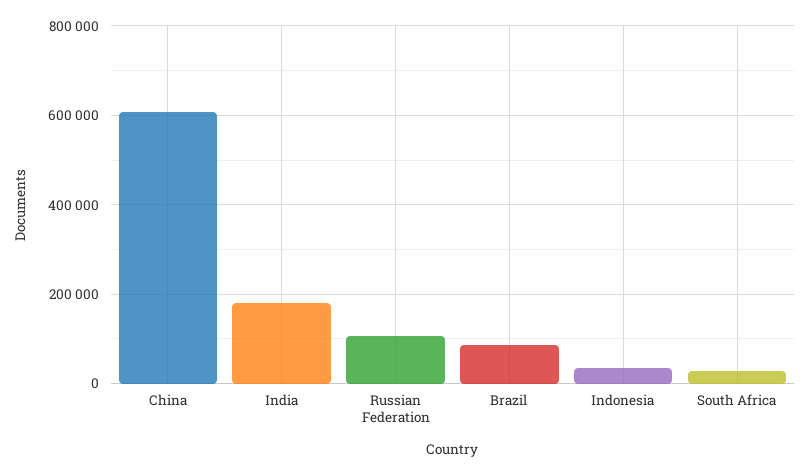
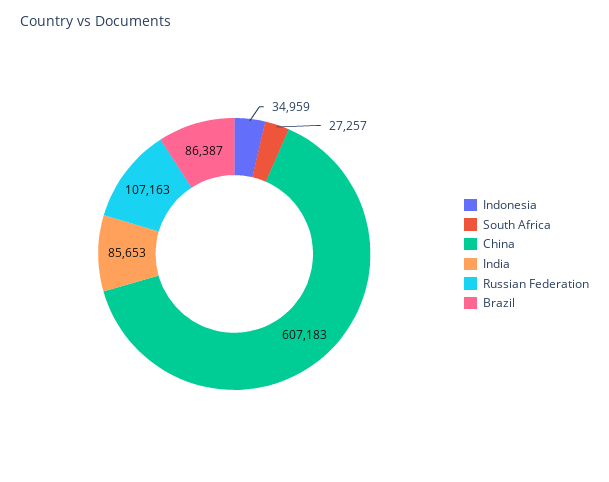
  {
    "China": 607183,
-   "India": 180000,
+   "India": 85653,
    "Russian Federation": 107163,
    "Brazil": 86387,
    "Indonesia": 34959,
    "South Africa": 27257
  }

